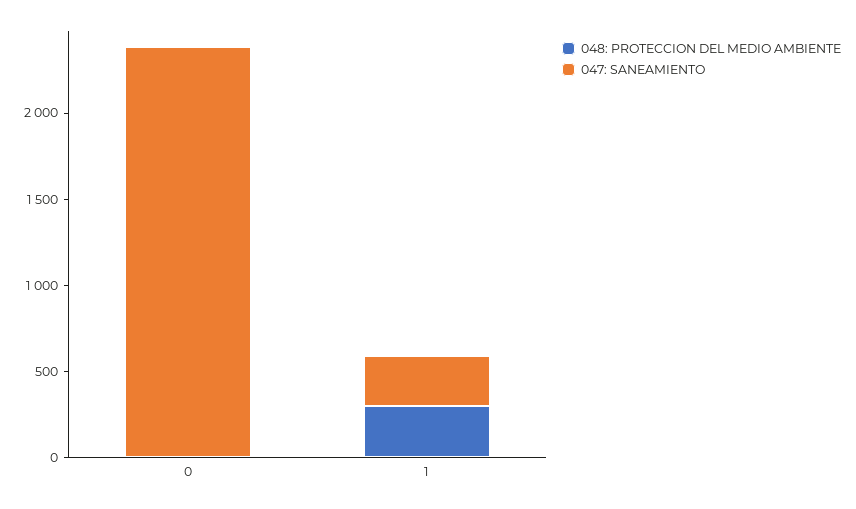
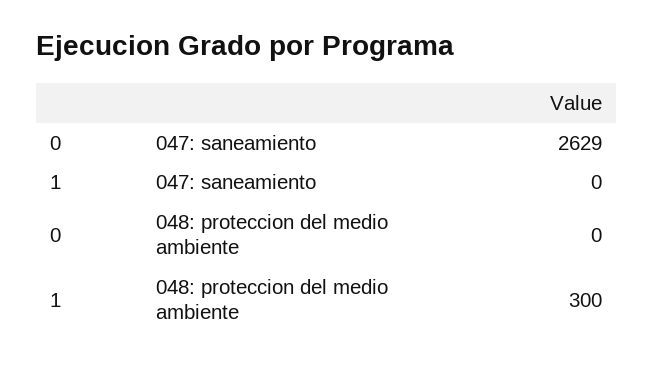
  {
    "048: PROTECCION DEL MEDIO AMBIENTE": {
      "0": 0,
      "1": 300
    },
    "047: SANEAMIENTO": {
-     "0": 2400,
+     "0": 2629,
-     "1": 300
+     "1": 0
    }
  }

